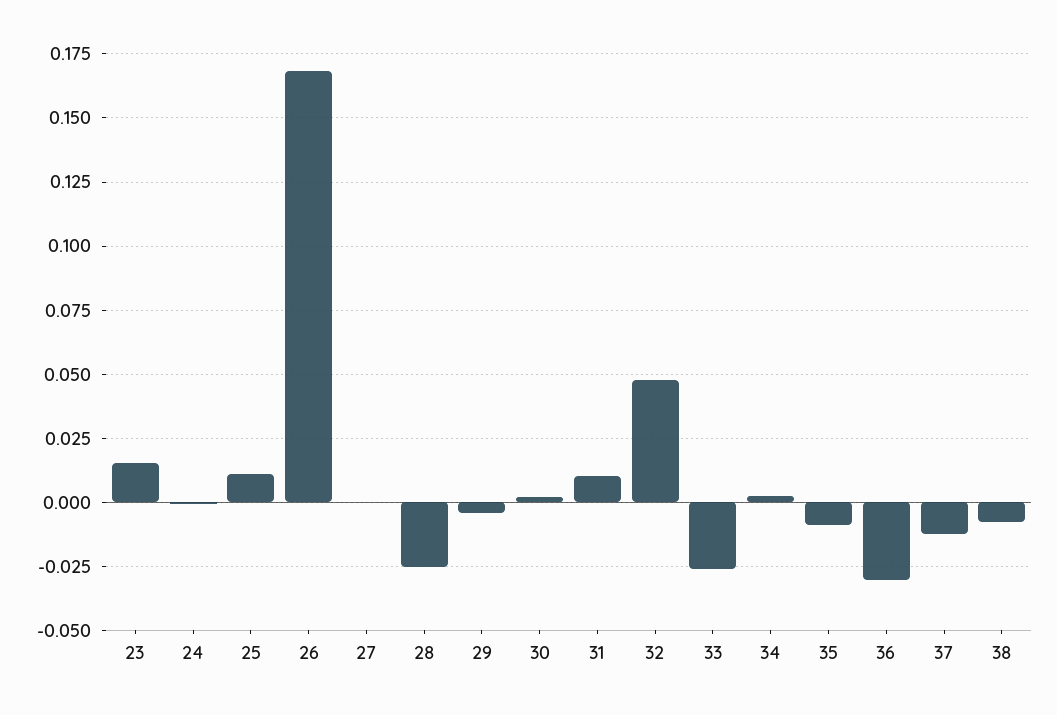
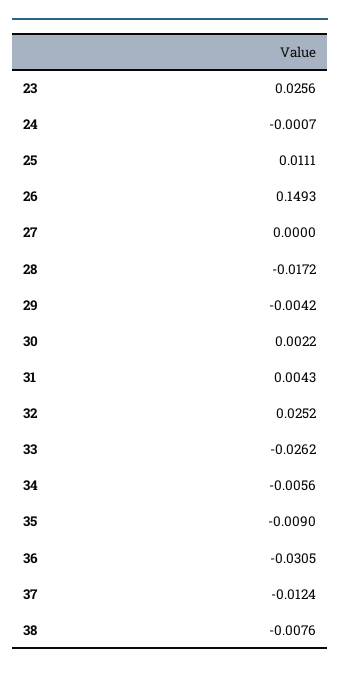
  {
-   "23": 0.015,
+   "23": 0.0256,
    "24": -0.0007,
    "25": 0.0111,
-   "26": 0.1675,
+   "26": 0.1493,
    "27": 0,
-   "28": -0.025,
+   "28": -0.0172,
    "29": -0.0042,
    "30": 0.0022,
-   "31": 0.01,
+   "31": 0.0043,
-   "32": 0.0475,
+   "32": 0.0252,
    "33": -0.0262,
-   "34": 0.0025,
+   "34": -0.0056,
    "35": -0.009,
    "36": -0.0305,
    "37": -0.0124,
    "38": -0.0076
  }

